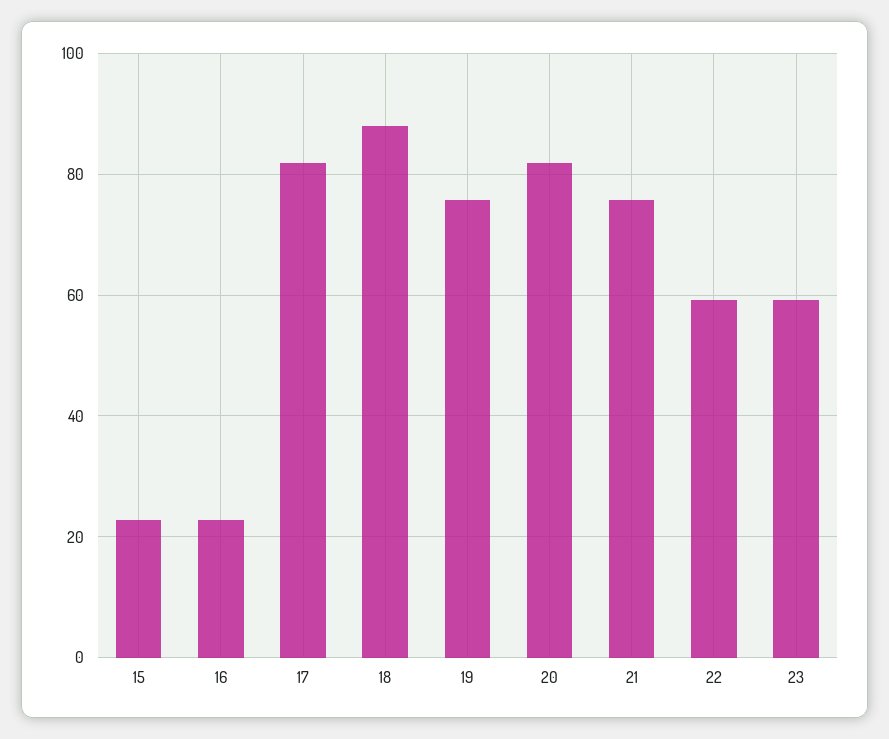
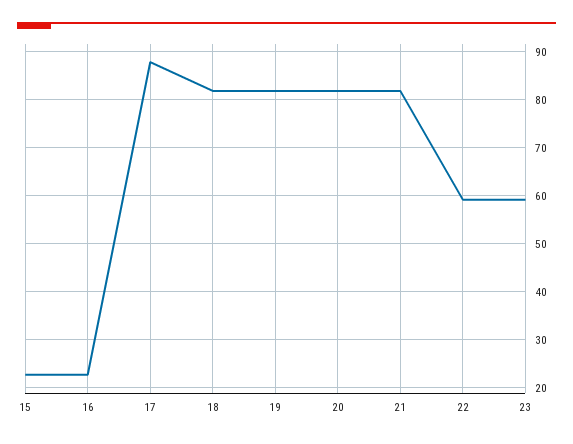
  {
    "15": 22,
    "16": 22,
-   "17": 82,
+   "17": 88,
-   "18": 88,
+   "18": 82,
-   "19": 76,
+   "19": 82,
    "20": 82,
-   "21": 76,
+   "21": 82,
    "22": 60,
    "23": 60
  }

